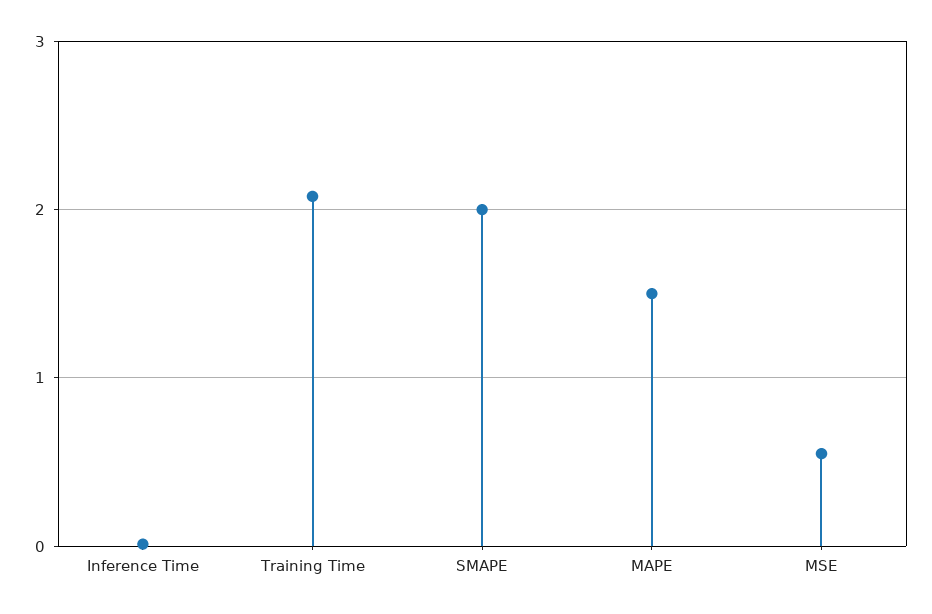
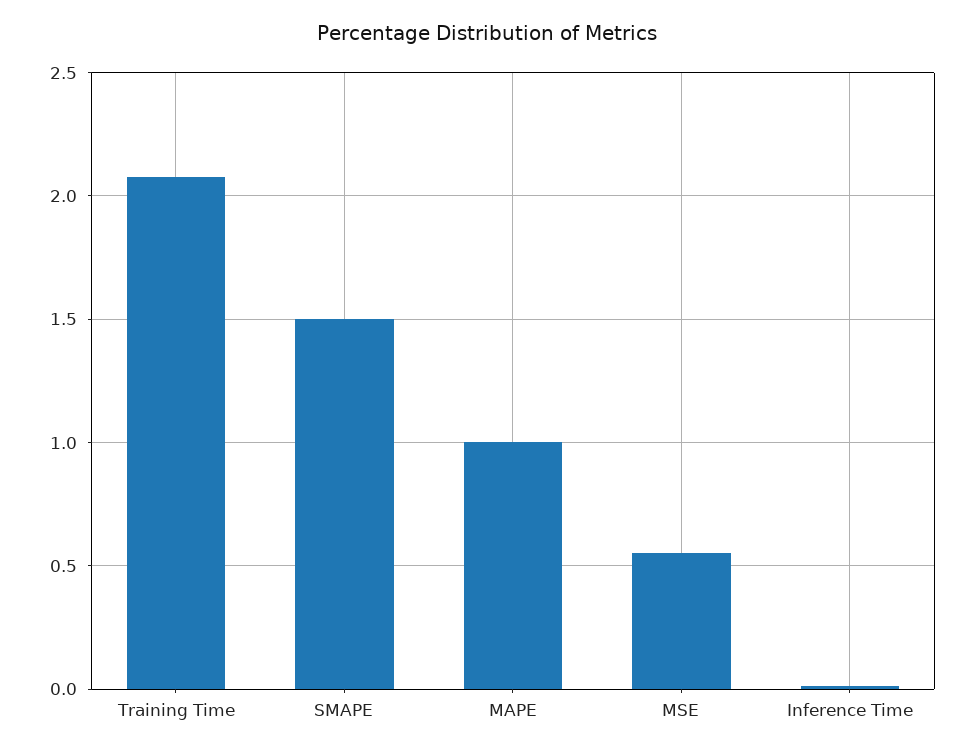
  {
    "Inference Time": 0,
    "Training Time": 2.1,
-   "SMAPE": 2,
+   "SMAPE": 1.5,
-   "MAPE": 1.5,
+   "MAPE": 1,
    "MSE": 0.55
  }

